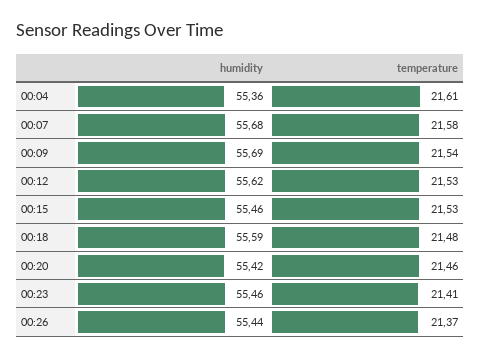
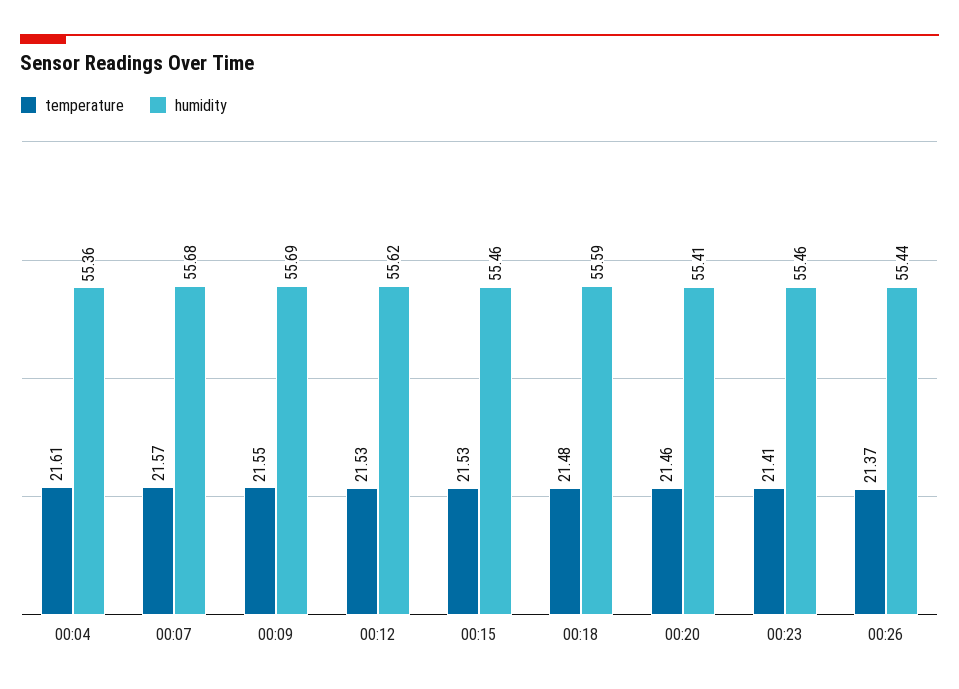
  {
    "humidity": {
      "00:04": 55.36,
      "00:07": 55.68,
      "00:09": 55.69,
      "00:12": 55.62,
      "00:15": 55.46,
      "00:18": 55.59,
-     "00:20": 55.42,
+     "00:20": 55.41,
      "00:23": 55.46,
      "00:26": 55.44
    },
    "temperature": {
      "00:04": 21.61,
-     "00:07": 21.58,
+     "00:07": 21.57,
-     "00:09": 21.54,
+     "00:09": 21.55,
      "00:12": 21.53,
      "00:15": 21.53,
      "00:18": 21.48,
      "00:20": 21.46,
      "00:23": 21.41,
      "00:26": 21.37
    }
  }

